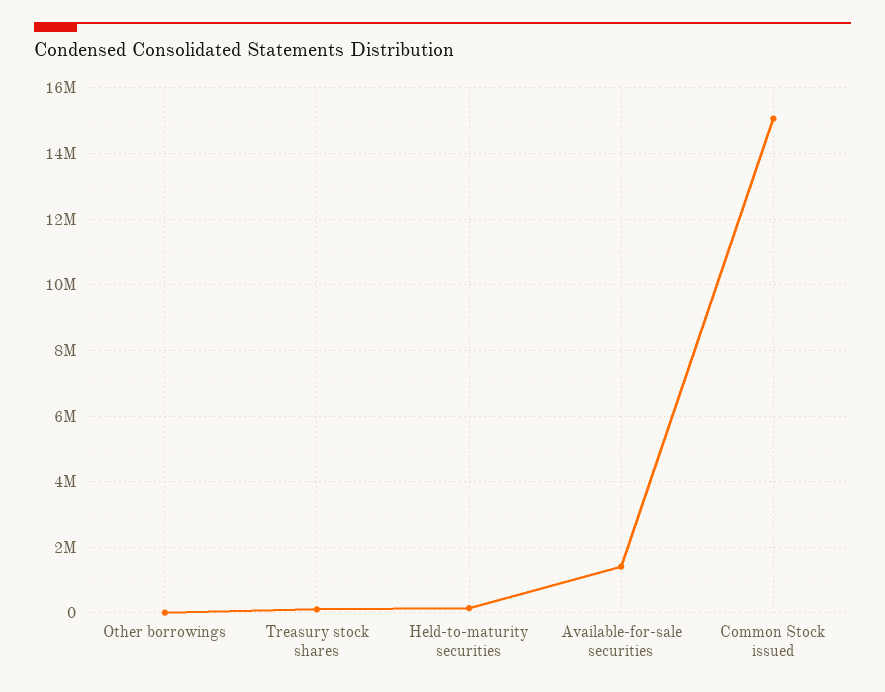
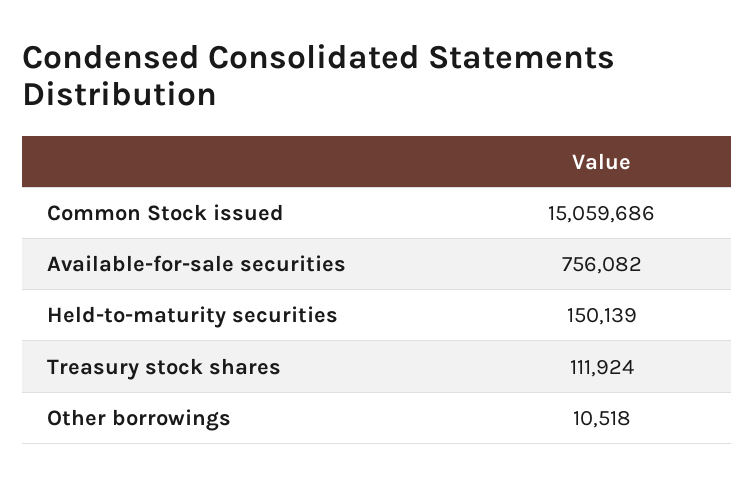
  {
    "Other borrowings": 10518,
    "Treasury stock shares": 111924,
    "Held-to-maturity securities": 150139,
-   "Available-for-sale securities": 1400000,
+   "Available-for-sale securities": 756082,
    "Common Stock issued": 15059686
  }

